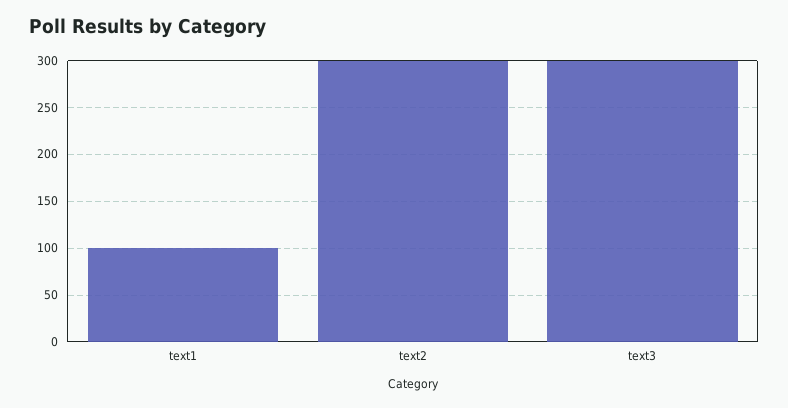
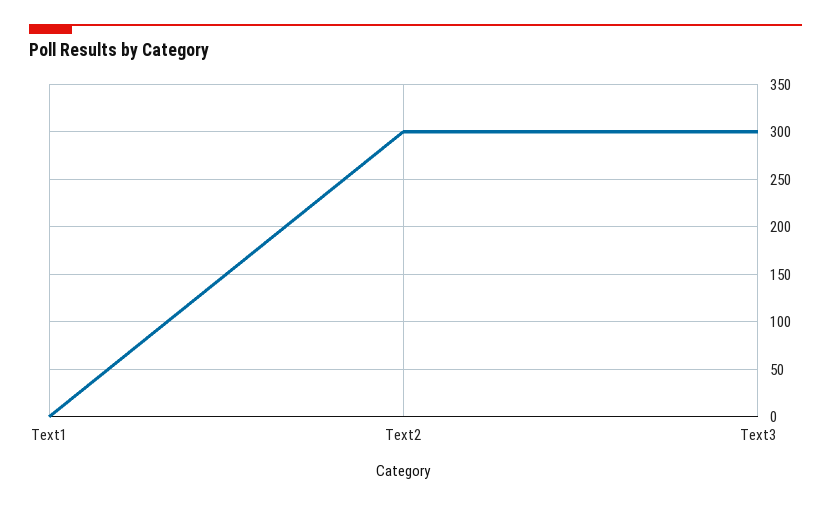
  {
-   "text1": 100,
+   "text1": 0,
    "text2": 300,
    "text3": 300
  }

